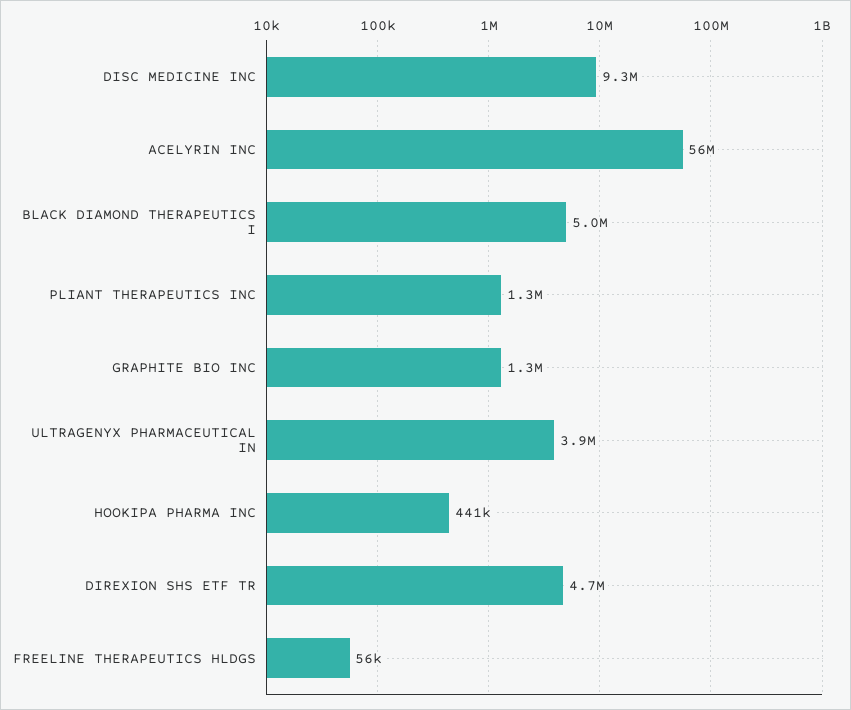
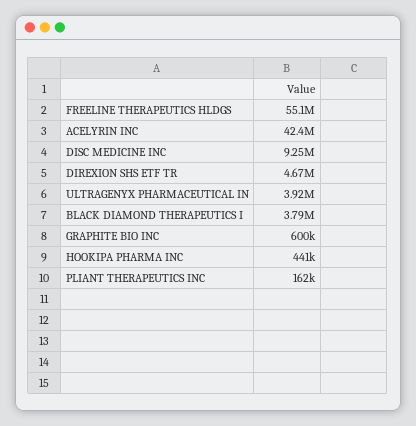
  {
    "DISC MEDICINE INC": 9250000,
-   "ACELYRIN INC": 56000000,
+   "ACELYRIN INC": 42400000,
-   "BLACK DIAMOND THERAPEUTICS I": 5000000,
+   "BLACK DIAMOND THERAPEUTICS I": 3790000,
-   "PLIANT THERAPEUTICS INC": 1300000,
+   "PLIANT THERAPEUTICS INC": 162000,
-   "GRAPHITE BIO INC": 1300000,
+   "GRAPHITE BIO INC": 600000,
    "ULTRAGENYX PHARMACEUTICAL IN": 3920000,
    "HOOKIPA PHARMA INC": 441000,
    "DIREXION SHS ETF TR": 4670000,
-   "FREELINE THERAPEUTICS HLDGS": 56000
+   "FREELINE THERAPEUTICS HLDGS": 55100000
  }

